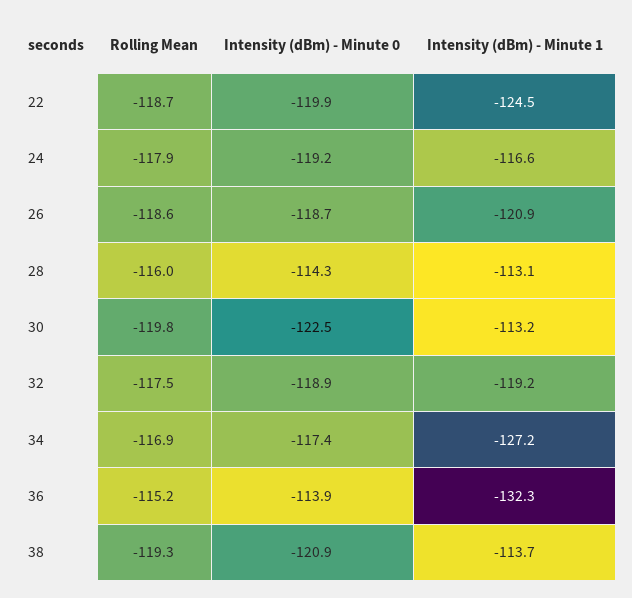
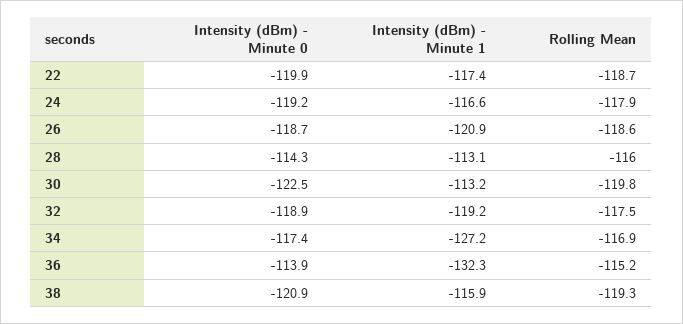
  {
    "Rolling Mean": {
      "22": -118.7,
      "24": -117.9,
      "26": -118.6,
      "28": -116,
      "30": -119.8,
      "32": -117.5,
      "34": -116.9,
      "36": -115.2,
      "38": -119.3
    },
    "Intensity (dBm) - Minute 0": {
      "22": -119.9,
      "24": -119.2,
      "26": -118.7,
      "28": -114.3,
      "30": -122.5,
      "32": -118.9,
      "34": -117.4,
      "36": -113.9,
      "38": -120.9
    },
    "Intensity (dBm) - Minute 1": {
-     "22": -124.5,
+     "22": -117.4,
      "24": -116.6,
      "26": -120.9,
      "28": -113.1,
      "30": -113.2,
      "32": -119.2,
      "34": -127.2,
      "36": -132.3,
-     "38": -113.7
+     "38": -115.9
    }
  }

